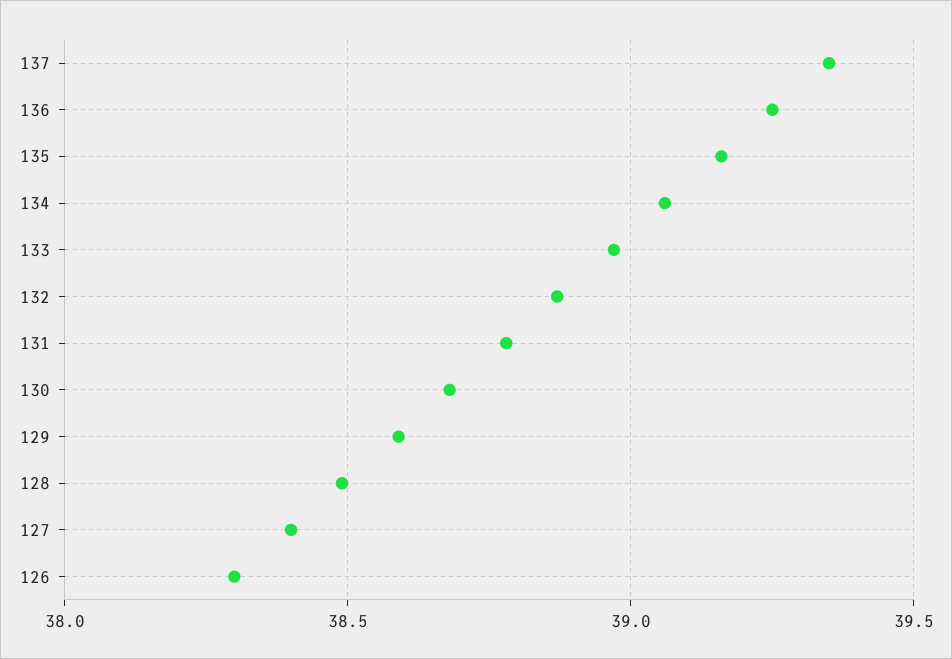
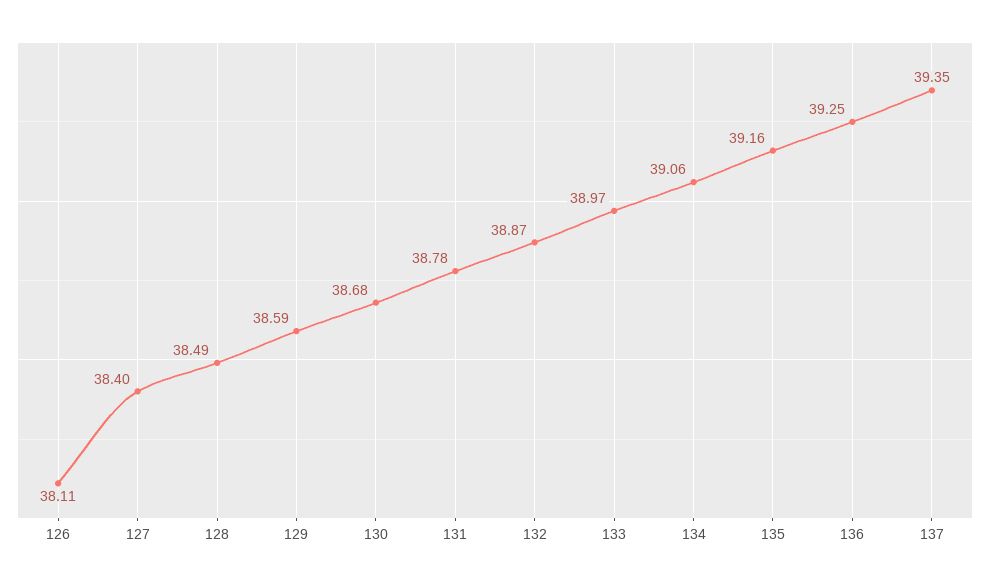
  {
    "137": 39.35,
    "136": 39.25,
    "135": 39.16,
    "134": 39.06,
    "133": 38.97,
    "132": 38.87,
    "131": 38.78,
    "130": 38.68,
    "129": 38.59,
    "128": 38.49,
    "127": 38.4,
-   "126": 38.3
+   "126": 38.11
  }

